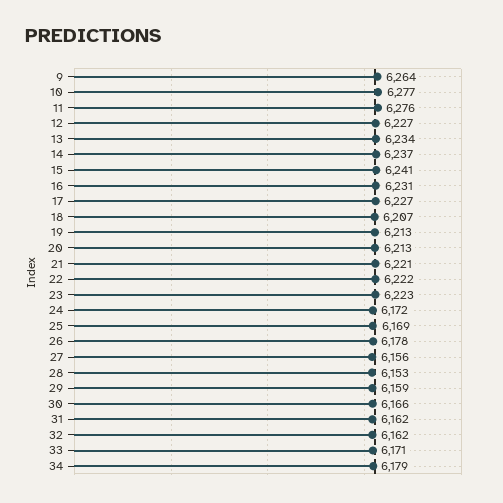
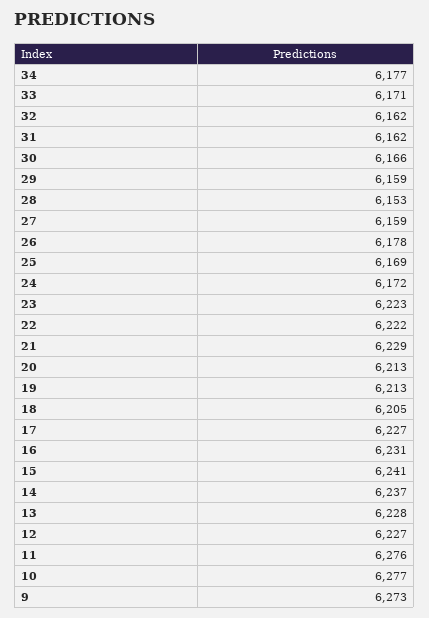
  {
-   "9": 6264,
+   "9": 6273,
    "10": 6277,
    "11": 6276,
    "12": 6227,
-   "13": 6234,
+   "13": 6228,
    "14": 6237,
    "15": 6241,
    "16": 6231,
    "17": 6227,
-   "18": 6207,
+   "18": 6205,
    "19": 6213,
    "20": 6213,
-   "21": 6221,
+   "21": 6229,
    "22": 6222,
    "23": 6223,
    "24": 6172,
    "25": 6169,
    "26": 6178,
-   "27": 6156,
+   "27": 6159,
    "28": 6153,
    "29": 6159,
    "30": 6166,
    "31": 6162,
    "32": 6162,
    "33": 6171,
-   "34": 6179
+   "34": 6177
  }

